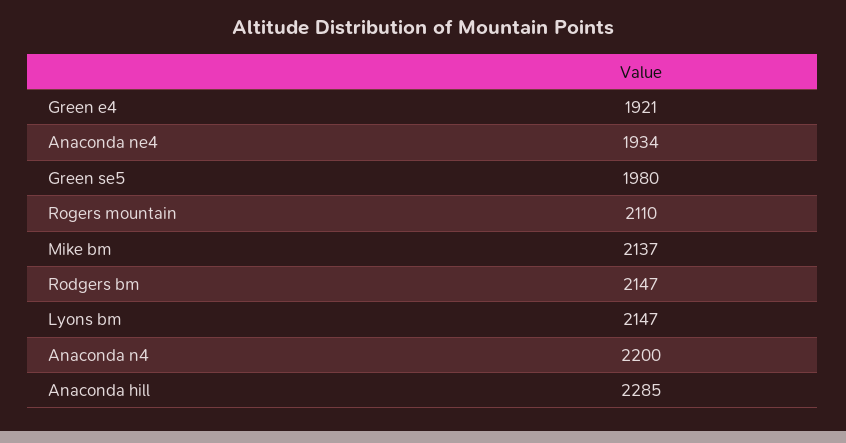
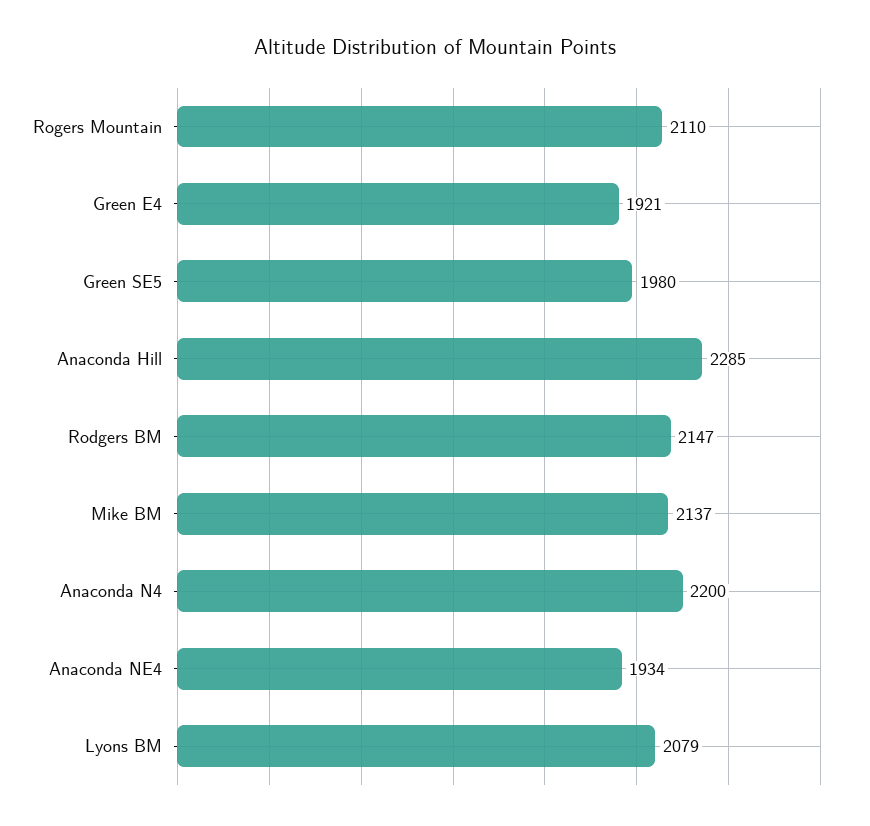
  {
    "Green e4": 1921,
    "Anaconda ne4": 1934,
    "Green se5": 1980,
    "Rogers mountain": 2110,
    "Mike bm": 2137,
    "Rodgers bm": 2147,
-   "Lyons bm": 2147,
+   "Lyons bm": 2079,
    "Anaconda n4": 2200,
    "Anaconda hill": 2285
  }

